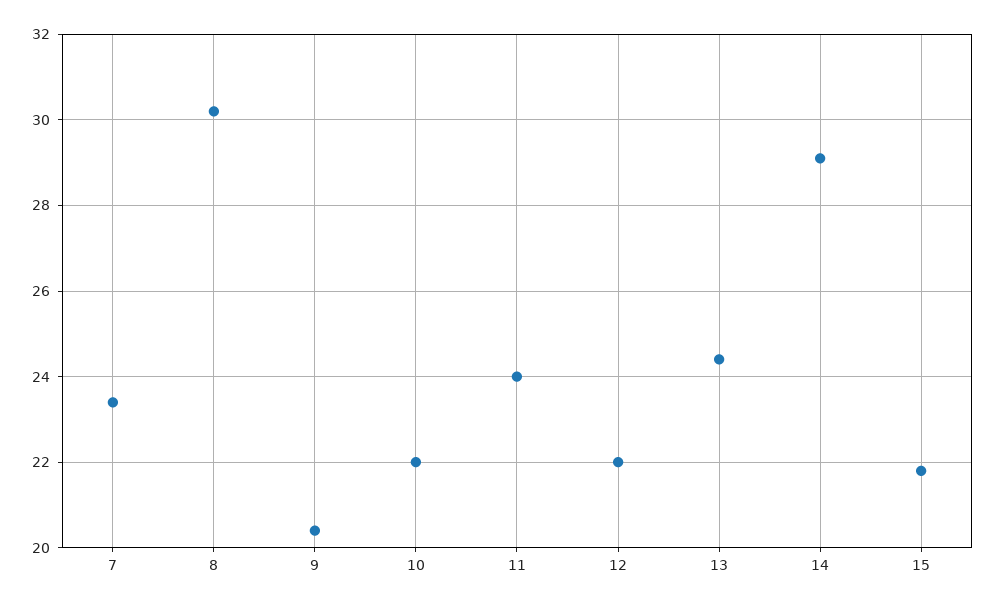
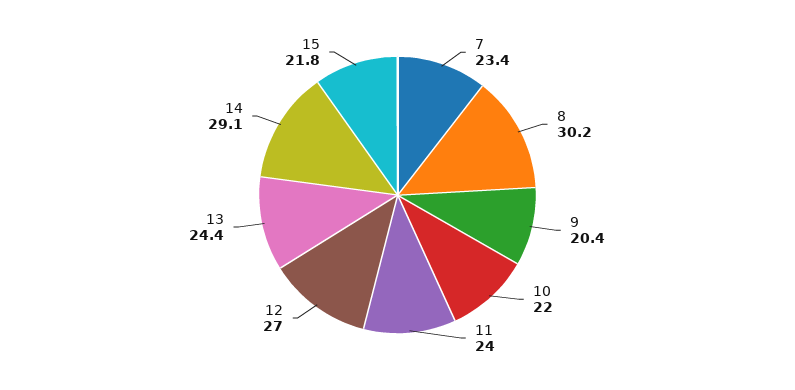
  {
    "7": 23.4,
    "8": 30.2,
    "9": 20.4,
    "10": 22,
    "11": 24,
-   "12": 22,
+   "12": 27,
    "13": 24.4,
    "14": 29.1,
    "15": 21.8
  }

